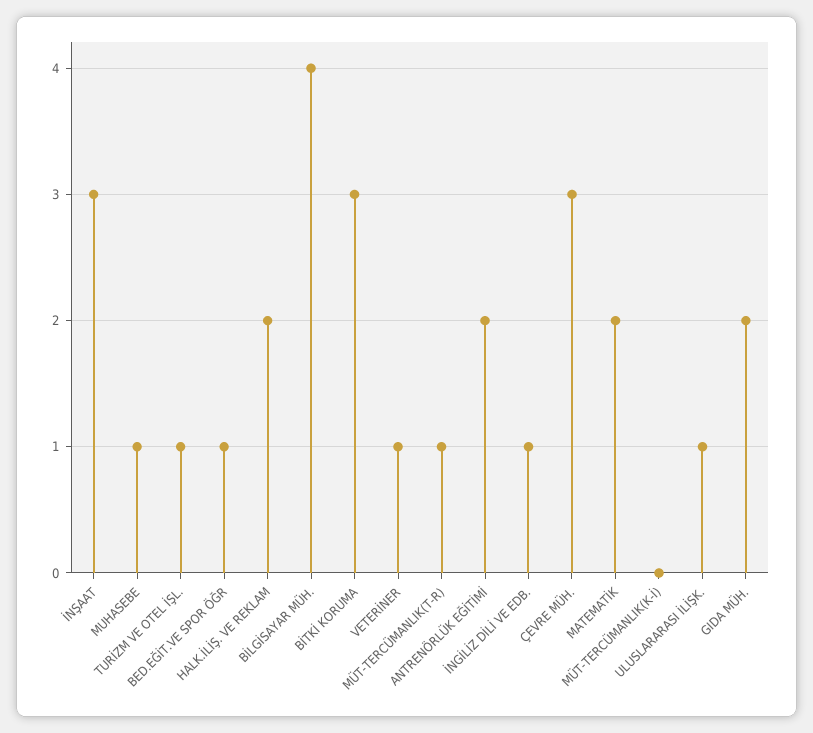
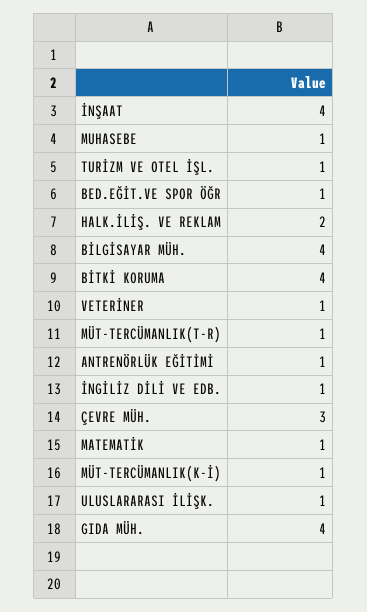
  {
-   "İNŞAAT": 3,
+   "İNŞAAT": 4,
    "MUHASEBE": 1,
    "TURİZM VE OTEL İŞL.": 1,
    "BED.EĞİT.VE SPOR ÖĞR": 1,
    "HALK.İLİŞ. VE REKLAM": 2,
    "BİLGİSAYAR MÜH.": 4,
-   "BİTKİ KORUMA": 3,
+   "BİTKİ KORUMA": 4,
    "VETERİNER": 1,
    "MÜT-TERCÜMANLIK(T-R)": 1,
-   "ANTRENÖRLÜK EĞİTİMİ": 2,
+   "ANTRENÖRLÜK EĞİTİMİ": 1,
    "İNGİLİZ DİLİ VE EDB.": 1,
    "ÇEVRE MÜH.": 3,
-   "MATEMATİK": 2,
+   "MATEMATİK": 1,
-   "MÜT-TERCÜMANLIK(K-İ)": 0,
+   "MÜT-TERCÜMANLIK(K-İ)": 1,
    "ULUSLARARASI İLİŞK.": 1,
-   "GIDA MÜH.": 2
+   "GIDA MÜH.": 4
  }

